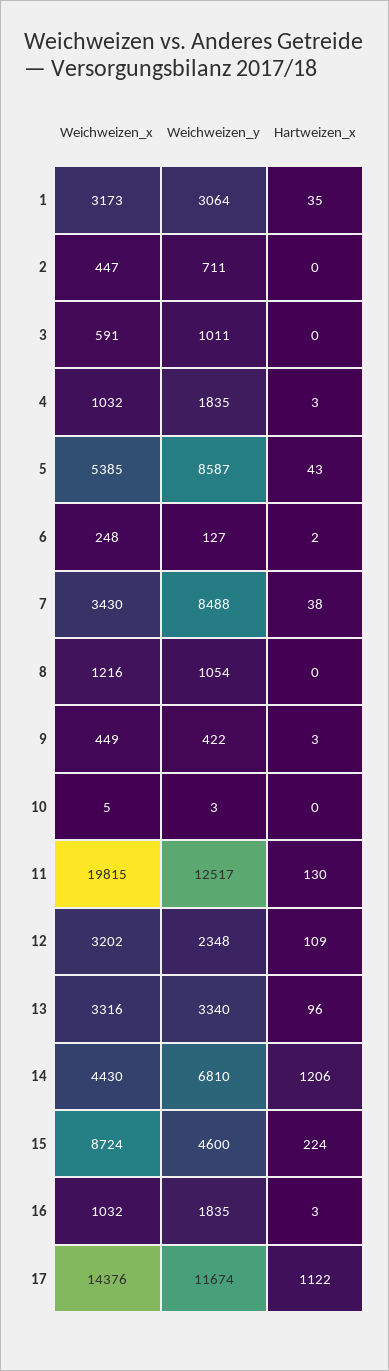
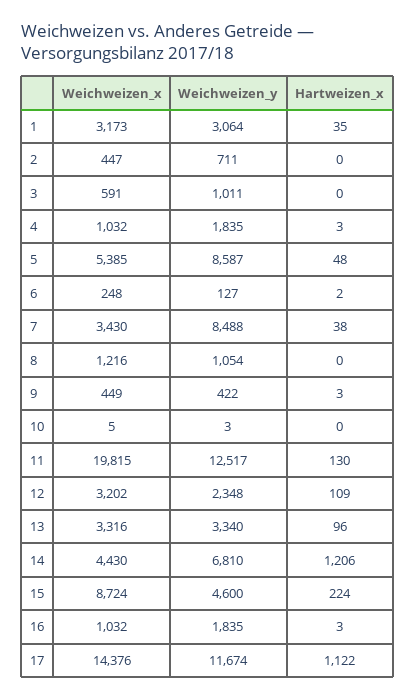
  {
    "Weichweizen_x": {
      "1": 3173,
      "2": 447,
      "3": 591,
      "4": 1032,
      "5": 5385,
      "6": 248,
      "7": 3430,
      "8": 1216,
      "9": 449,
      "10": 5,
      "11": 19815,
      "12": 3202,
      "13": 3316,
      "14": 4430,
      "15": 8724,
      "16": 1032,
      "17": 14376
    },
    "Weichweizen_y": {
      "1": 3064,
      "2": 711,
      "3": 1011,
      "4": 1835,
      "5": 8587,
      "6": 127,
      "7": 8488,
      "8": 1054,
      "9": 422,
      "10": 3,
      "11": 12517,
      "12": 2348,
      "13": 3340,
      "14": 6810,
      "15": 4600,
      "16": 1835,
      "17": 11674
    },
    "Hartweizen_x": {
      "1": 35,
      "2": 0,
      "3": 0,
      "4": 3,
-     "5": 43,
+     "5": 48,
      "6": 2,
      "7": 38,
      "8": 0,
      "9": 3,
      "10": 0,
      "11": 130,
      "12": 109,
      "13": 96,
      "14": 1206,
      "15": 224,
      "16": 3,
      "17": 1122
    }
  }

